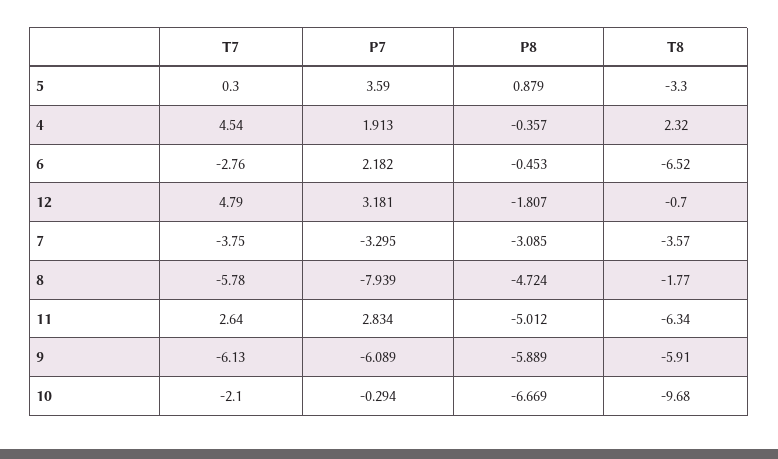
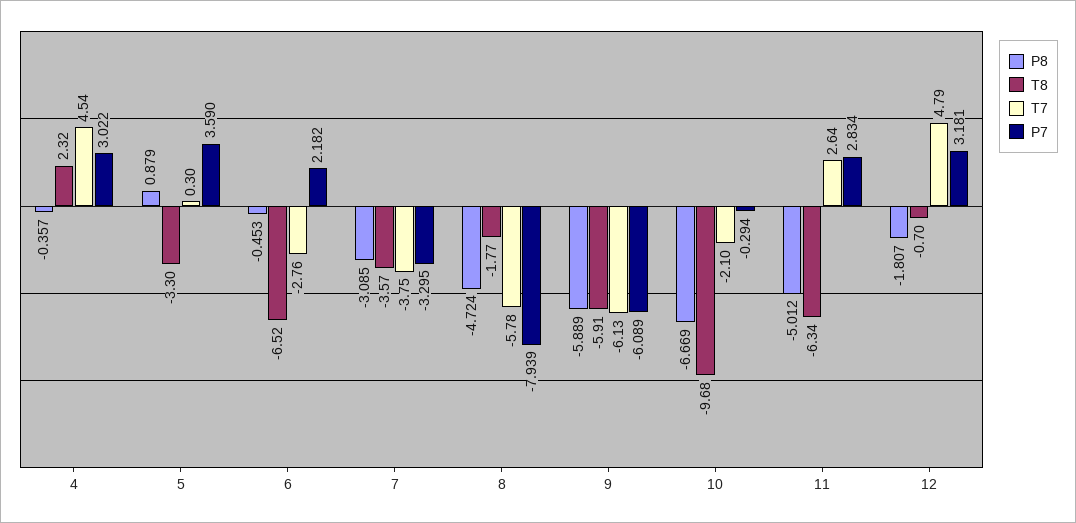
  {
    "T7": {
      "5": 0.3,
      "4": 4.54,
      "6": -2.76,
      "12": 4.79,
      "7": -3.75,
      "8": -5.78,
      "11": 2.64,
      "9": -6.13,
      "10": -2.1
    },
    "P7": {
      "5": 3.59,
-     "4": 1.913,
+     "4": 3.022,
      "6": 2.182,
      "12": 3.181,
      "7": -3.295,
      "8": -7.939,
      "11": 2.834,
      "9": -6.089,
      "10": -0.294
    },
    "P8": {
      "5": 0.879,
      "4": -0.357,
      "6": -0.453,
      "12": -1.807,
      "7": -3.085,
      "8": -4.724,
      "11": -5.012,
      "9": -5.889,
      "10": -6.669
    },
    "T8": {
      "5": -3.3,
      "4": 2.32,
      "6": -6.52,
      "12": -0.7,
      "7": -3.57,
      "8": -1.77,
      "11": -6.34,
      "9": -5.91,
      "10": -9.68
    }
  }

